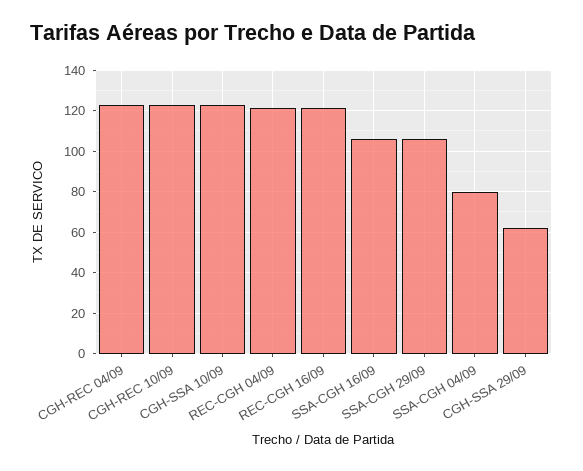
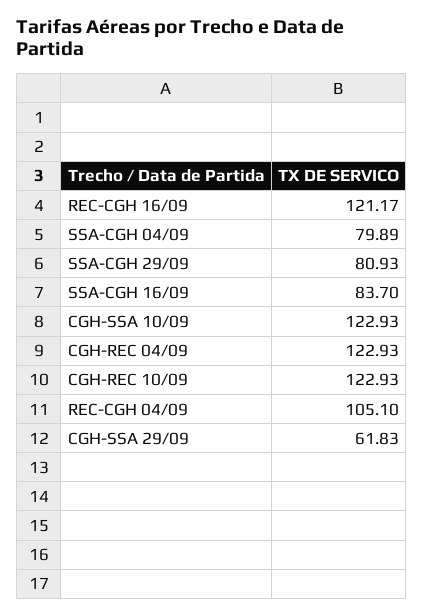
  {
    "CGH-REC 04/09": 122.93,
    "CGH-REC 10/09": 122.93,
    "CGH-SSA 10/09": 122.93,
-   "REC-CGH 04/09": 120,
+   "REC-CGH 04/09": 105.1,
    "REC-CGH 16/09": 121.17,
-   "SSA-CGH 16/09": 105,
+   "SSA-CGH 16/09": 83.7,
-   "SSA-CGH 29/09": 105,
+   "SSA-CGH 29/09": 80.93,
    "SSA-CGH 04/09": 79.89,
    "CGH-SSA 29/09": 61.83
  }

